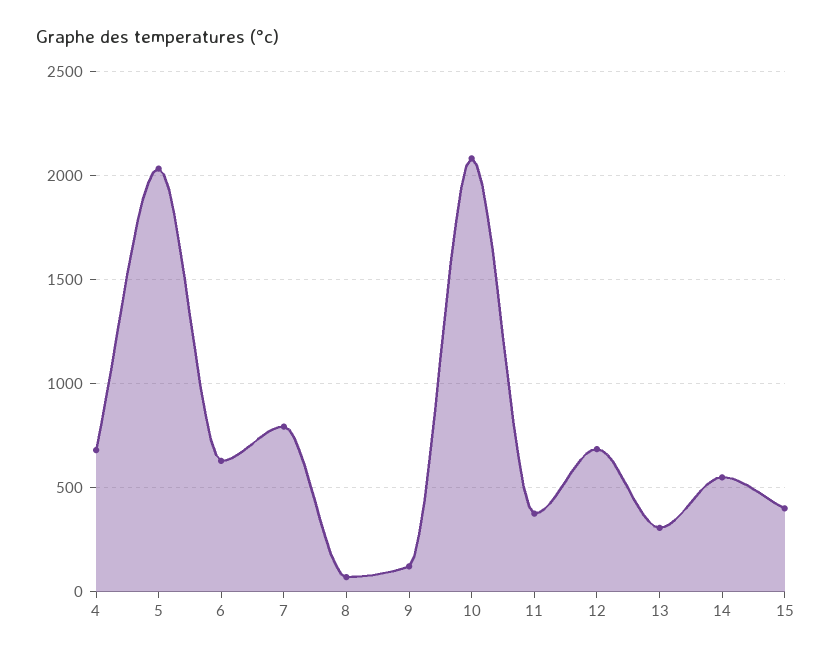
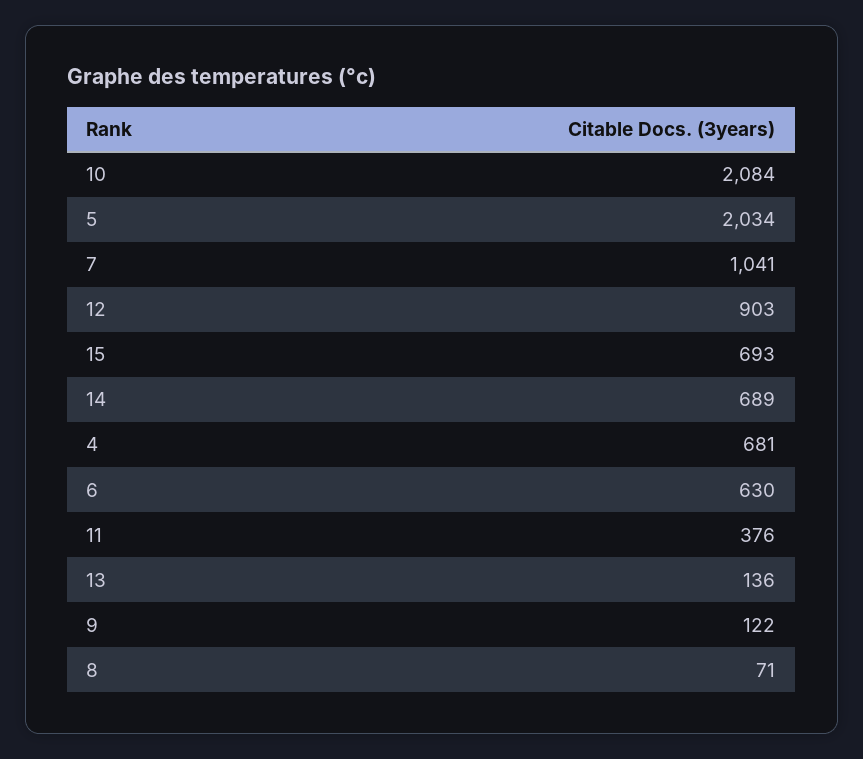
  {
    "4": 681,
    "5": 2034,
    "6": 630,
-   "7": 800,
+   "7": 1041,
    "8": 71,
    "9": 122,
    "10": 2084,
    "11": 376,
-   "12": 700,
+   "12": 903,
-   "13": 300,
+   "13": 136,
-   "14": 550,
+   "14": 689,
-   "15": 400
+   "15": 693
  }

